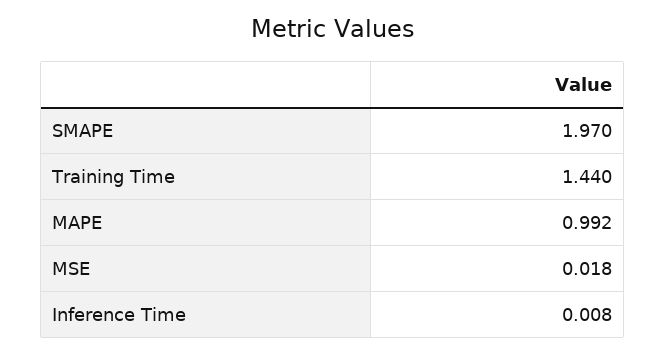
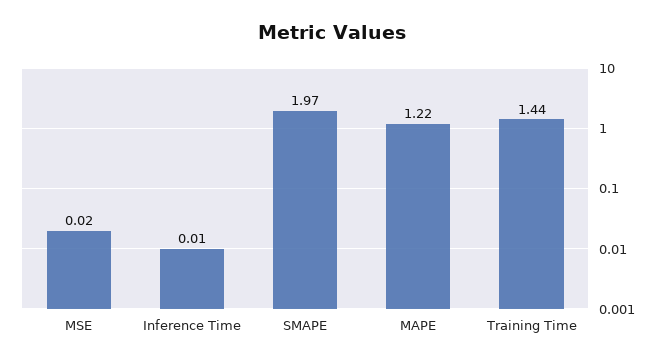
  {
    "SMAPE": 1.97,
    "Training Time": 1.44,
-   "MAPE": 0.992,
+   "MAPE": 1.22,
    "MSE": 0.018,
    "Inference Time": 0.008
  }

